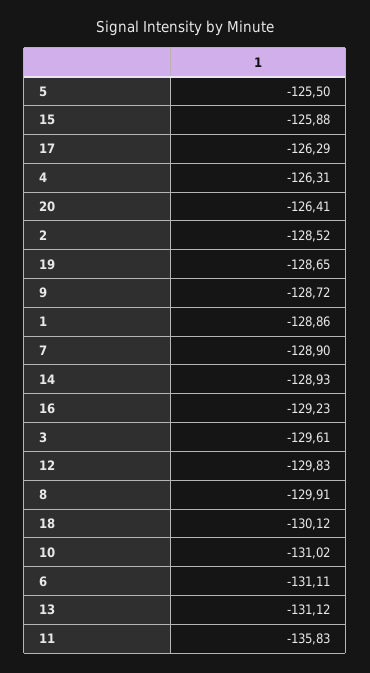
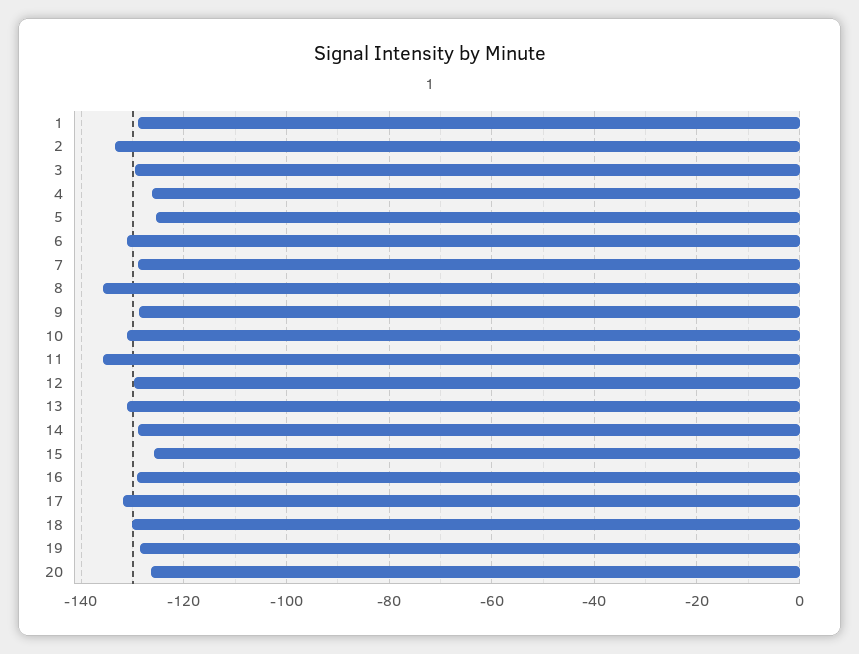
  {
    "5": -125.5,
    "15": -125.88,
-   "17": -126.29,
+   "17": -132,
    "4": -126.31,
    "20": -126.41,
-   "2": -128.52,
+   "2": -134,
    "19": -128.65,
    "9": -128.72,
    "1": -128.86,
    "7": -128.9,
    "14": -128.93,
    "16": -129.23,
    "3": -129.61,
    "12": -129.83,
-   "8": -129.91,
+   "8": -136,
    "18": -130.12,
    "10": -131.02,
    "6": -131.11,
    "13": -131.12,
    "11": -135.83
  }

